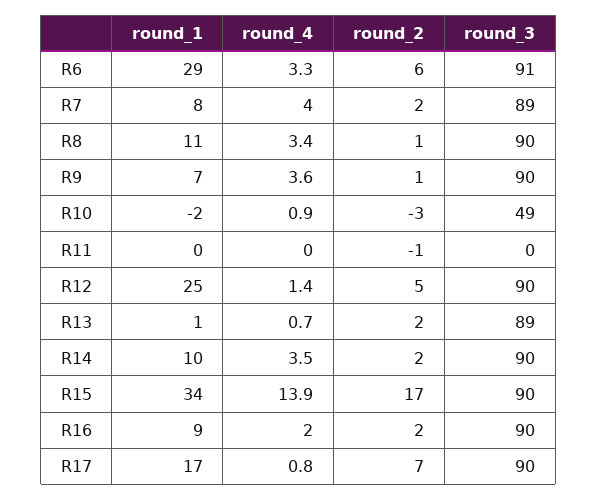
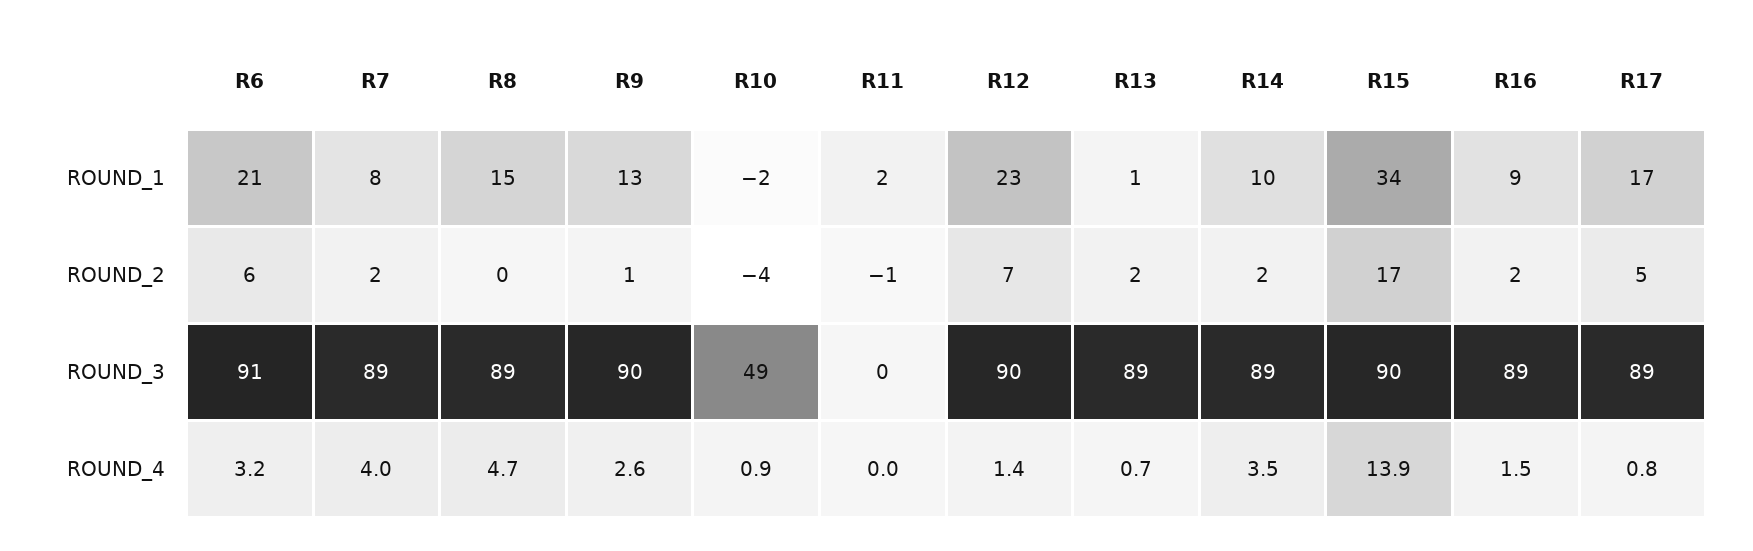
  {
    "round_1": {
-     "R6": 29,
+     "R6": 21,
      "R7": 8,
-     "R8": 11,
+     "R8": 15,
-     "R9": 7,
+     "R9": 13,
      "R10": -2,
-     "R11": 0,
+     "R11": 2,
-     "R12": 25,
+     "R12": 23,
      "R13": 1,
      "R14": 10,
      "R15": 34,
      "R16": 9,
      "R17": 17
    },
    "round_4": {
-     "R6": 3.3,
+     "R6": 3.2,
      "R7": 4,
-     "R8": 3.4,
+     "R8": 4.7,
-     "R9": 3.6,
+     "R9": 2.6,
      "R10": 0.9,
      "R11": 0,
      "R12": 1.4,
      "R13": 0.7,
      "R14": 3.5,
      "R15": 13.9,
-     "R16": 2,
+     "R16": 1.5,
      "R17": 0.8
    },
    "round_2": {
      "R6": 6,
      "R7": 2,
-     "R8": 1,
+     "R8": 0,
      "R9": 1,
-     "R10": -3,
+     "R10": -4,
      "R11": -1,
-     "R12": 5,
+     "R12": 7,
      "R13": 2,
      "R14": 2,
      "R15": 17,
      "R16": 2,
-     "R17": 7
+     "R17": 5
    },
    "round_3": {
      "R6": 91,
      "R7": 89,
-     "R8": 90,
+     "R8": 89,
      "R9": 90,
      "R10": 49,
      "R11": 0,
      "R12": 90,
      "R13": 89,
-     "R14": 90,
+     "R14": 89,
      "R15": 90,
-     "R16": 90,
+     "R16": 89,
-     "R17": 90
+     "R17": 89
    }
  }

